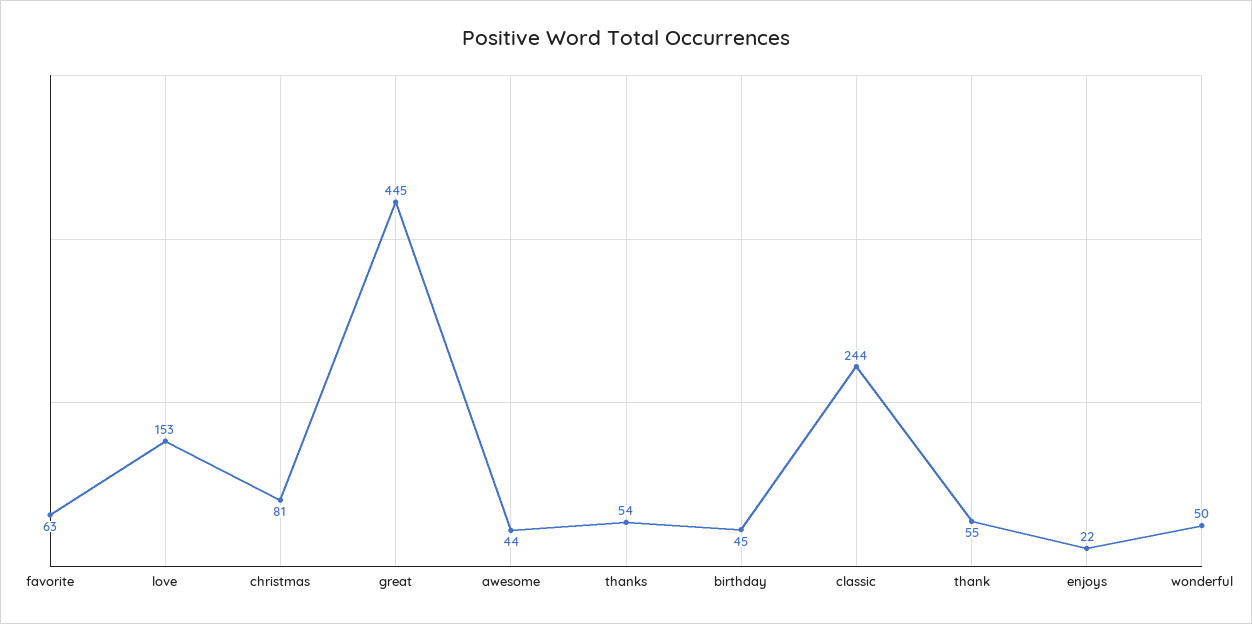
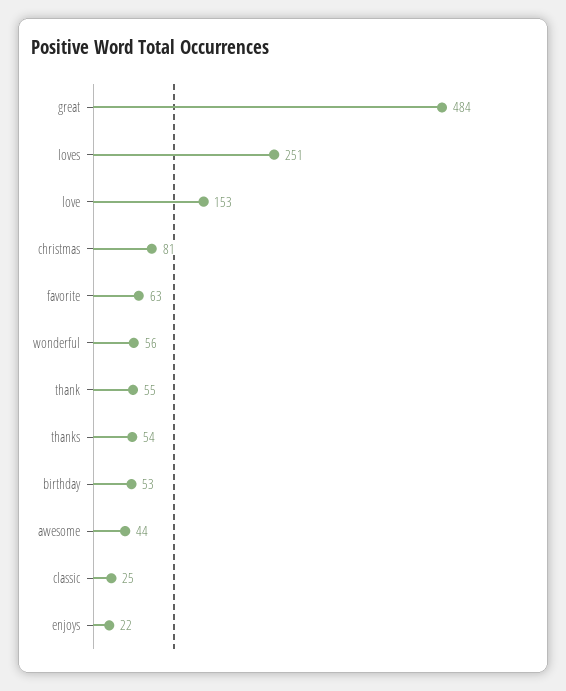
  {
    "favorite": 63,
    "love": 153,
    "christmas": 81,
-   "great": 445,
+   "great": 484,
    "awesome": 44,
    "thanks": 54,
-   "birthday": 45,
+   "birthday": 53,
-   "classic": 244,
+   "classic": 25,
    "thank": 55,
    "enjoys": 22,
-   "wonderful": 50
+   "wonderful": 56,
+   "loves": 251
  }

